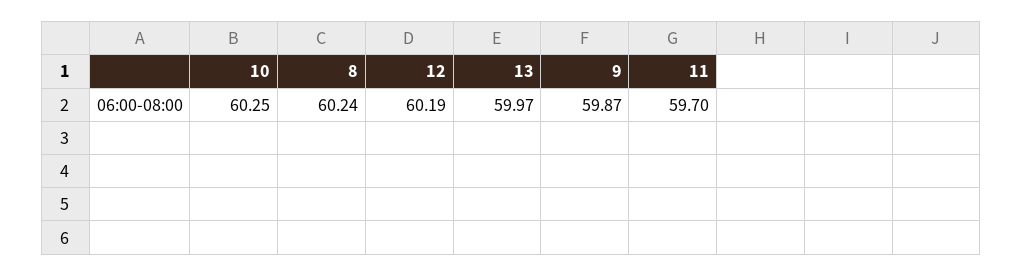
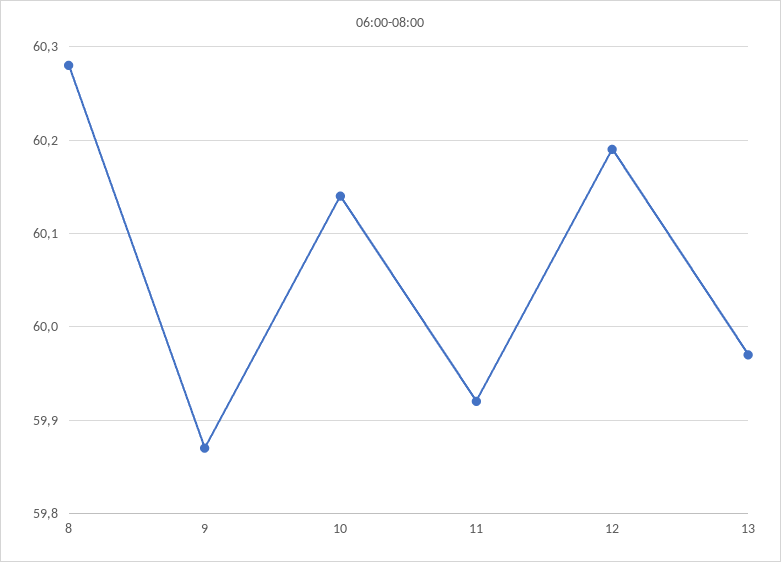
  {
-   "10": 60.25,
+   "10": 60.14,
-   "8": 60.24,
+   "8": 60.28,
    "12": 60.19,
    "13": 59.97,
    "9": 59.87,
-   "11": 59.7
+   "11": 59.92
  }

